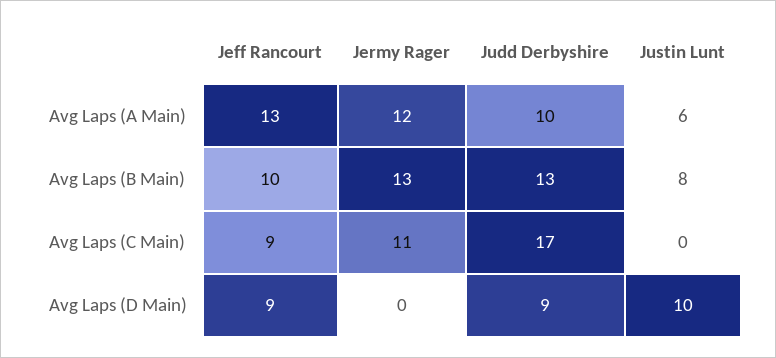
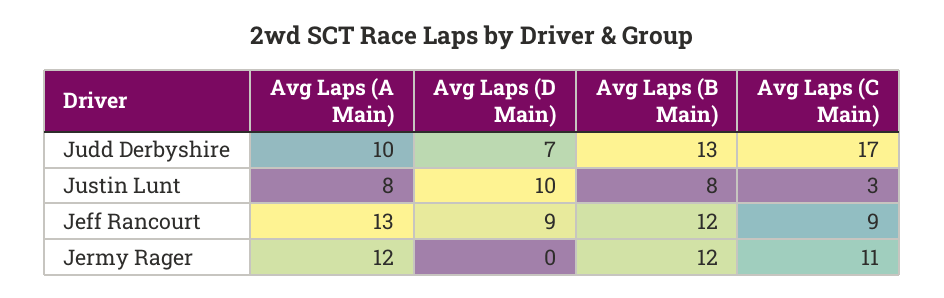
  {
    "Jeff Rancourt": {
      "Avg Laps (A Main)": 13,
-     "Avg Laps (B Main)": 10,
+     "Avg Laps (B Main)": 12,
      "Avg Laps (C Main)": 9,
      "Avg Laps (D Main)": 9
    },
    "Jermy Rager": {
      "Avg Laps (A Main)": 12,
-     "Avg Laps (B Main)": 13,
+     "Avg Laps (B Main)": 12,
      "Avg Laps (C Main)": 11,
      "Avg Laps (D Main)": 0
    },
    "Judd Derbyshire": {
      "Avg Laps (A Main)": 10,
      "Avg Laps (B Main)": 13,
      "Avg Laps (C Main)": 17,
-     "Avg Laps (D Main)": 9
+     "Avg Laps (D Main)": 7
    },
    "Justin Lunt": {
-     "Avg Laps (A Main)": 6,
+     "Avg Laps (A Main)": 8,
      "Avg Laps (B Main)": 8,
-     "Avg Laps (C Main)": 0,
+     "Avg Laps (C Main)": 3,
      "Avg Laps (D Main)": 10
    }
  }

